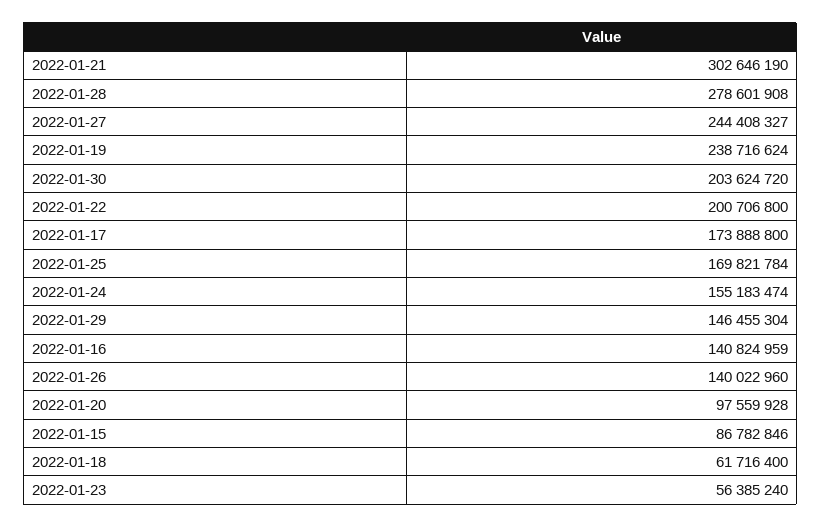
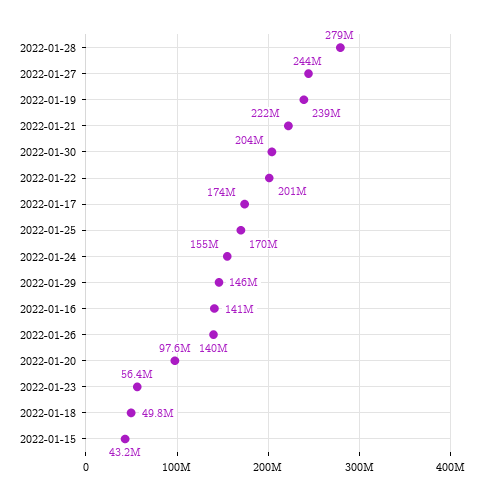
  {
-   "2022-01-21": 302646190,
+   "2022-01-21": 222000000,
    "2022-01-28": 278601908,
    "2022-01-27": 244408327,
    "2022-01-19": 238716624,
    "2022-01-30": 203624720,
    "2022-01-22": 200706800,
    "2022-01-17": 173888800,
    "2022-01-25": 169821784,
    "2022-01-24": 155183474,
    "2022-01-29": 146455304,
    "2022-01-16": 140824959,
    "2022-01-26": 140022960,
    "2022-01-20": 97559928,
-   "2022-01-15": 86782846,
+   "2022-01-15": 43200000,
-   "2022-01-18": 61716400,
+   "2022-01-18": 49800000,
    "2022-01-23": 56385240
  }

